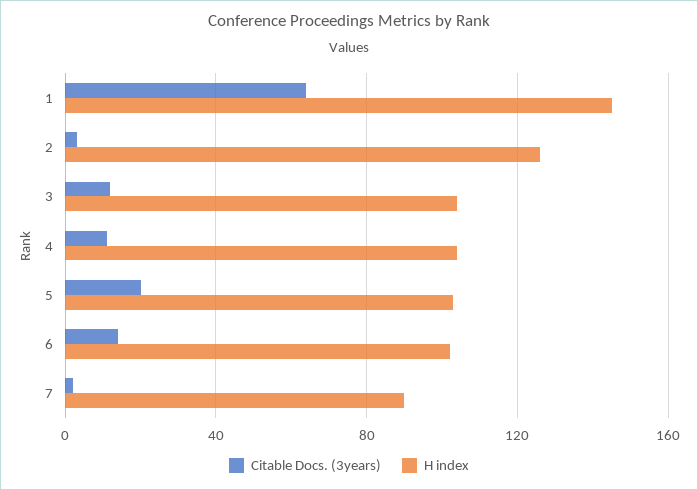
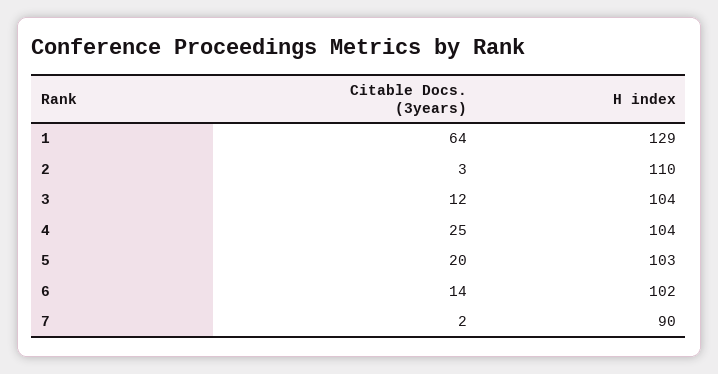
  {
    "Citable Docs. (3years)": {
      "1": 64,
      "2": 3,
      "3": 12,
-     "4": 10,
+     "4": 25,
      "5": 20,
      "6": 14,
      "7": 2
    },
    "H index": {
-     "1": 145,
+     "1": 129,
-     "2": 125,
+     "2": 110,
      "3": 104,
      "4": 104,
      "5": 103,
      "6": 102,
      "7": 90
    }
  }

